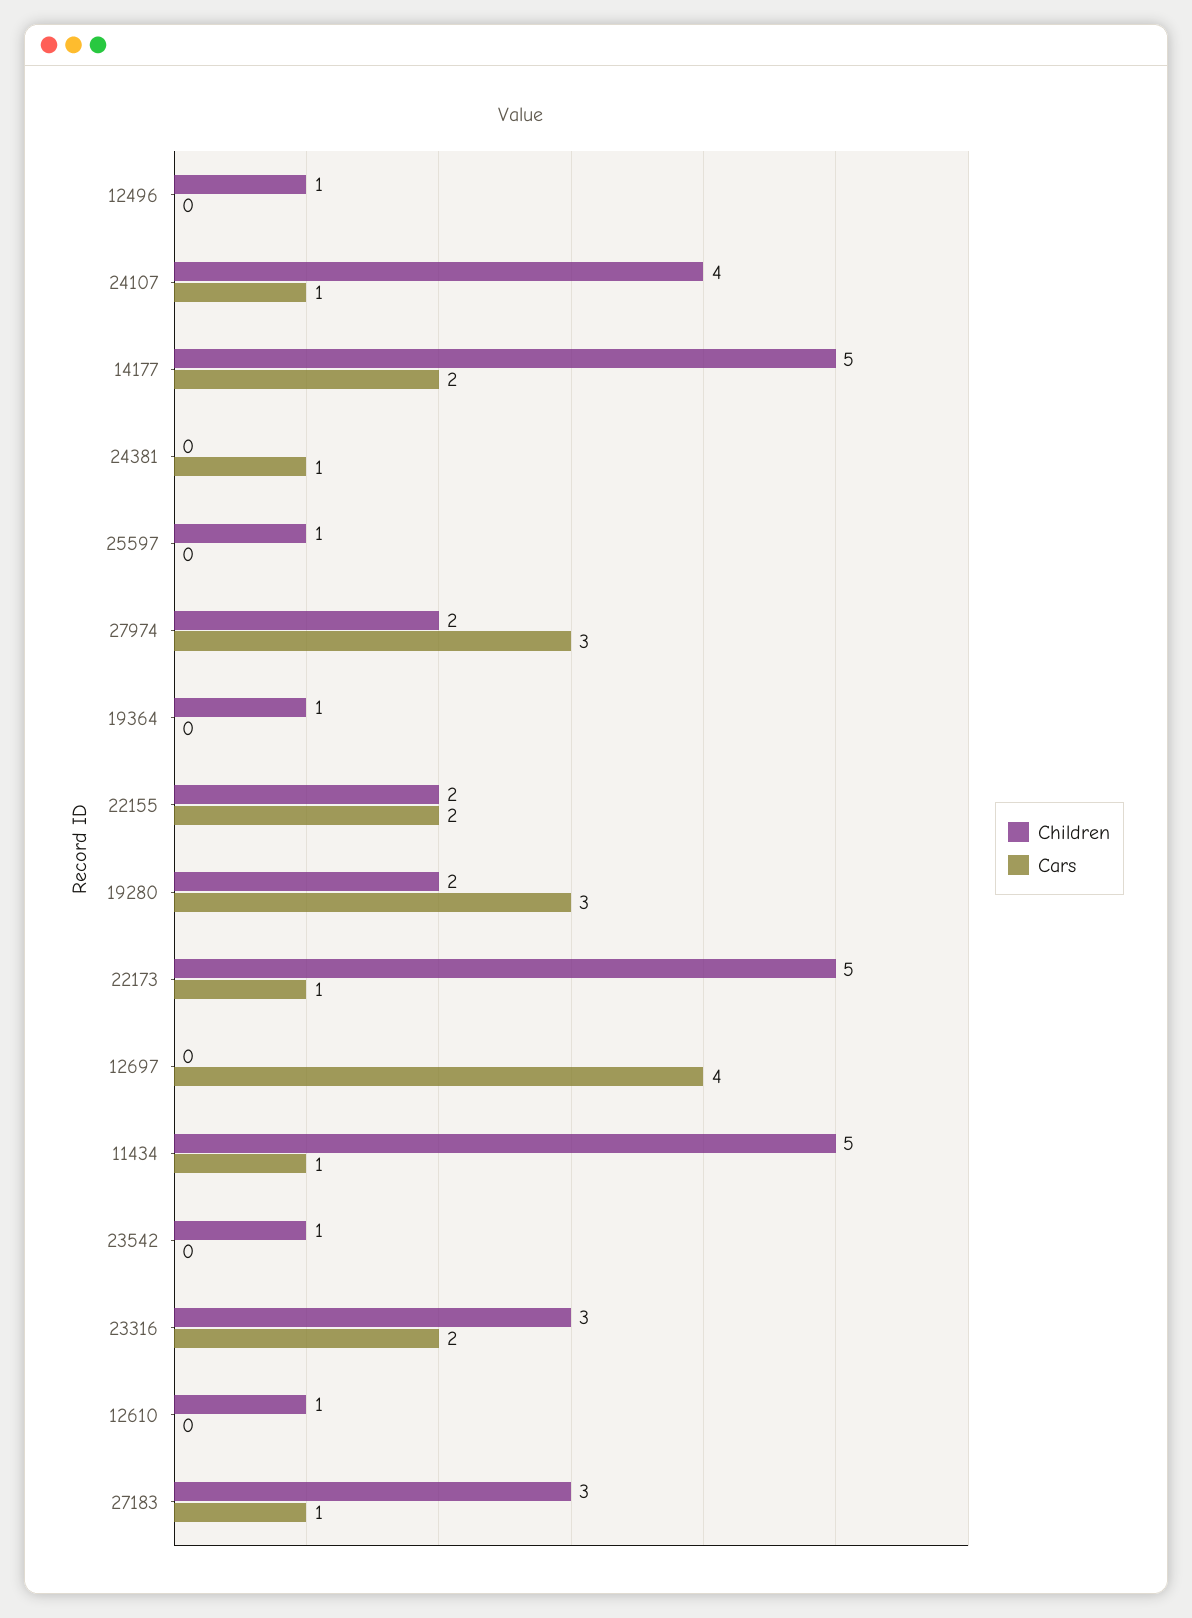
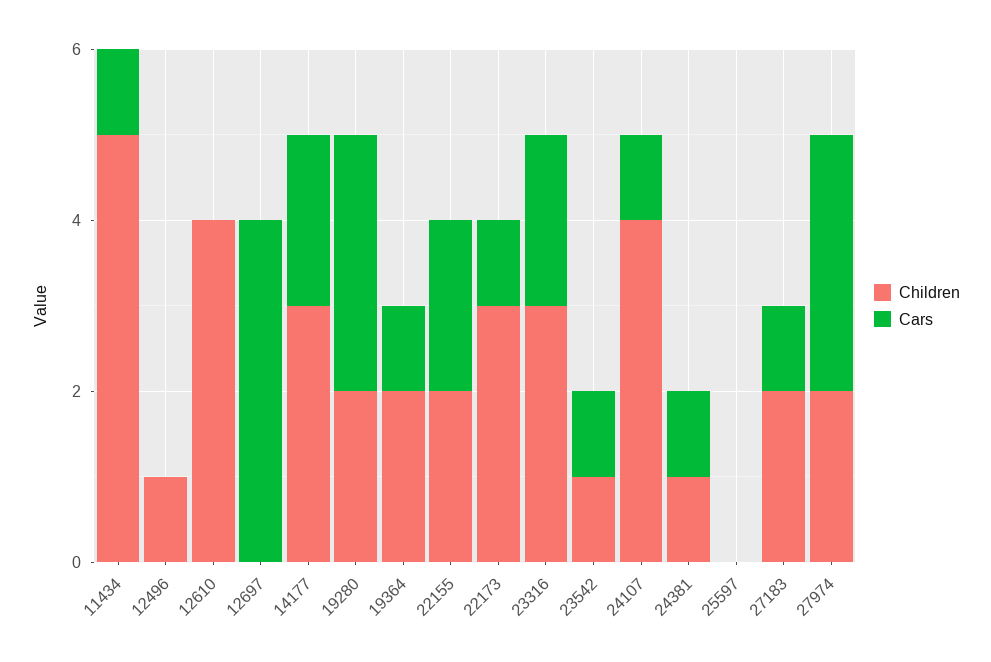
  {
    "Children": {
      "12496": 1,
      "24107": 4,
-     "14177": 5,
+     "14177": 3,
-     "24381": 0,
+     "24381": 1,
-     "25597": 1,
+     "25597": 0,
      "27974": 2,
-     "19364": 1,
+     "19364": 2,
      "22155": 2,
      "19280": 2,
-     "22173": 5,
+     "22173": 3,
      "12697": 0,
      "11434": 5,
      "23542": 1,
      "23316": 3,
-     "12610": 1,
+     "12610": 4,
-     "27183": 3
+     "27183": 2
    },
    "Cars": {
      "12496": 0,
      "24107": 1,
      "14177": 2,
      "24381": 1,
      "25597": 0,
      "27974": 3,
-     "19364": 0,
+     "19364": 1,
      "22155": 2,
      "19280": 3,
      "22173": 1,
      "12697": 4,
      "11434": 1,
-     "23542": 0,
+     "23542": 1,
      "23316": 2,
      "12610": 0,
      "27183": 1
    }
  }

